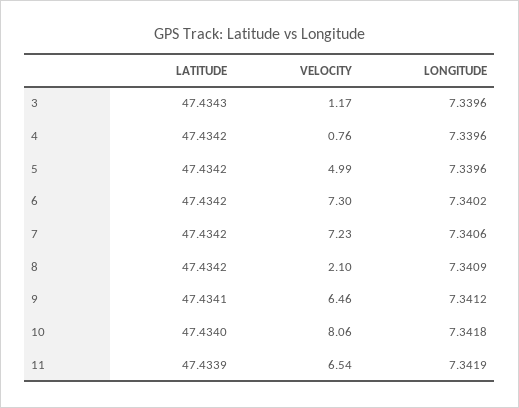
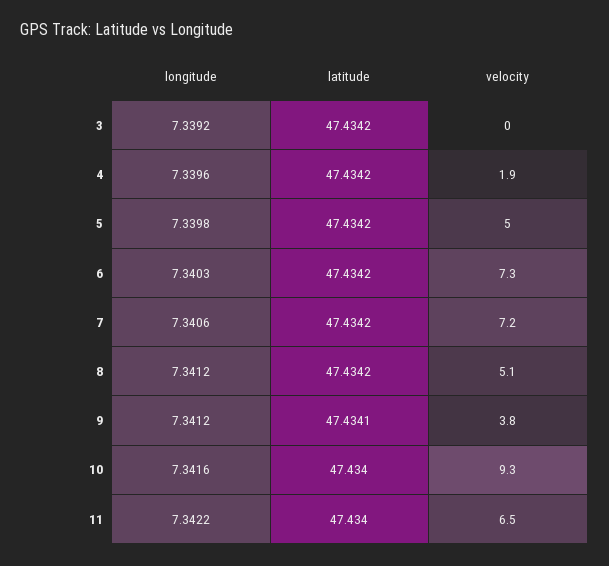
  {
    "LATITUDE": {
-     "3": 47.4343,
+     "3": 47.4342,
      "4": 47.4342,
      "5": 47.4342,
      "6": 47.4342,
      "7": 47.4342,
      "8": 47.4342,
      "9": 47.4341,
      "10": 47.434,
-     "11": 47.4339
+     "11": 47.434
    },
    "VELOCITY": {
-     "3": 1.17,
+     "3": 0,
-     "4": 0.76,
+     "4": 1.9,
      "5": 4.99,
      "6": 7.3,
      "7": 7.23,
-     "8": 2.1,
+     "8": 5.1,
-     "9": 6.46,
+     "9": 3.8,
-     "10": 8.06,
+     "10": 9.3,
      "11": 6.54
    },
    "LONGITUDE": {
-     "3": 7.3396,
+     "3": 7.3392,
      "4": 7.3396,
-     "5": 7.3396,
+     "5": 7.3398,
-     "6": 7.3402,
+     "6": 7.3403,
      "7": 7.3406,
-     "8": 7.3409,
+     "8": 7.3412,
      "9": 7.3412,
-     "10": 7.3418,
+     "10": 7.3416,
-     "11": 7.3419
+     "11": 7.3422
    }
  }

